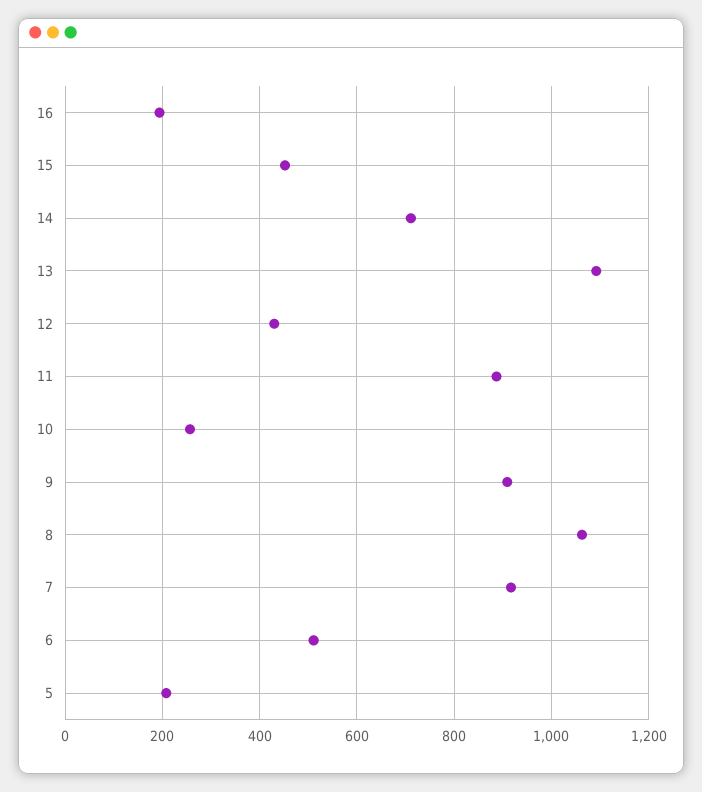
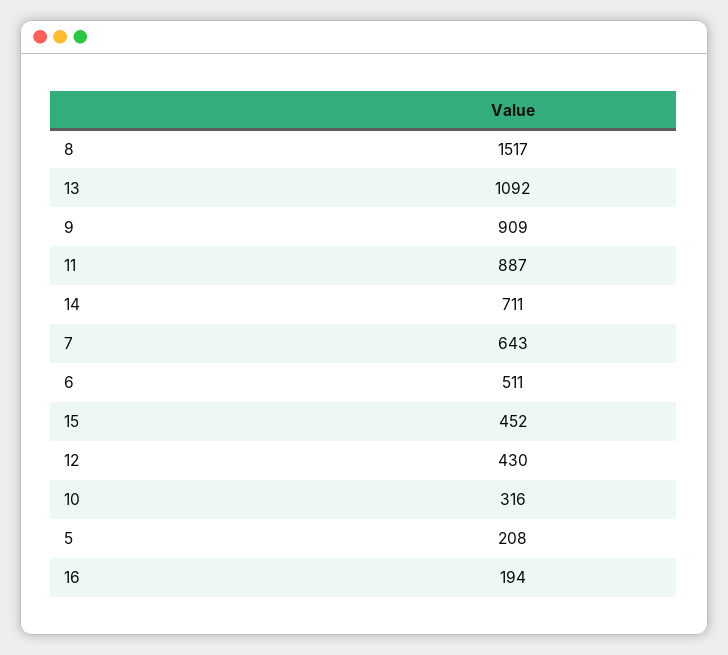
  {
    "16": 194,
    "15": 452,
    "14": 711,
    "13": 1092,
    "12": 430,
    "11": 887,
-   "10": 260,
+   "10": 316,
    "9": 909,
-   "8": 1060,
+   "8": 1517,
-   "7": 920,
+   "7": 643,
    "6": 511,
    "5": 208
  }

